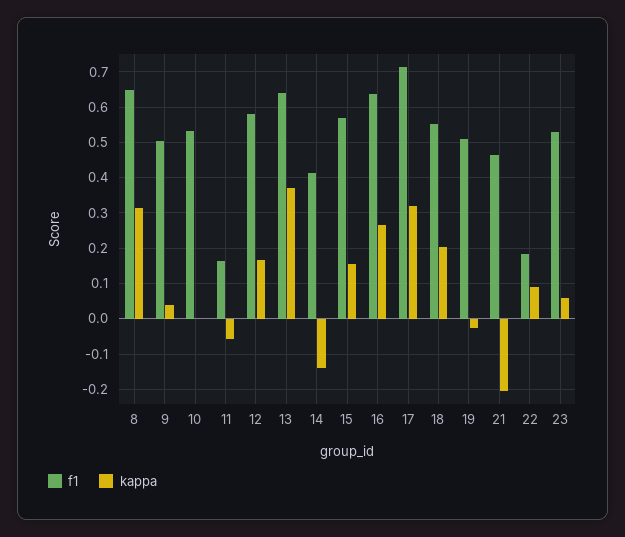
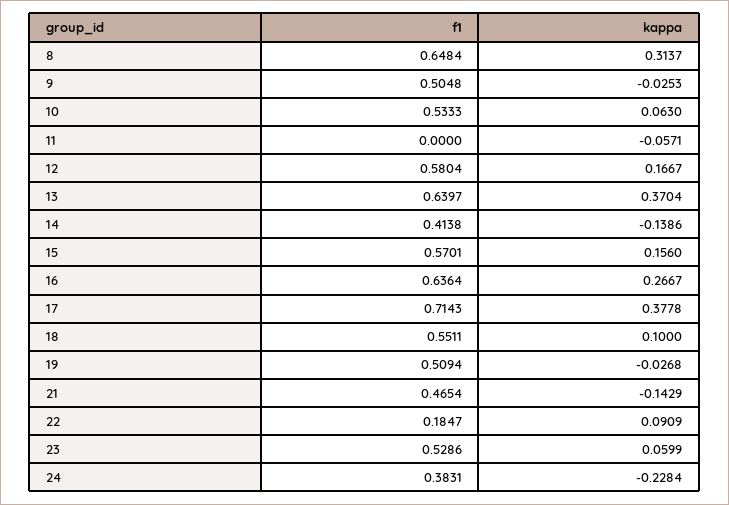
  {
    "f1": {
      "8": 0.6484,
      "9": 0.5048,
      "10": 0.5333,
-     "11": 0.16,
+     "11": 0,
      "12": 0.5804,
      "13": 0.6397,
      "14": 0.4138,
      "15": 0.5701,
      "16": 0.6364,
      "17": 0.7143,
      "18": 0.5511,
      "19": 0.5094,
      "21": 0.4654,
      "22": 0.1847,
-     "23": 0.5286
+     "23": 0.5286,
+     "24": 0.3831
    },
    "kappa": {
      "8": 0.3137,
-     "9": 0.04,
+     "9": -0.0253,
-     "10": 0,
+     "10": 0.063,
      "11": -0.0571,
      "12": 0.1667,
      "13": 0.3704,
      "14": -0.1386,
      "15": 0.156,
      "16": 0.2667,
-     "17": 0.32,
+     "17": 0.3778,
-     "18": 0.2,
+     "18": 0.1,
      "19": -0.0268,
-     "21": -0.2,
+     "21": -0.1429,
      "22": 0.0909,
-     "23": 0.0599
+     "23": 0.0599,
+     "24": -0.2284
    }
  }

